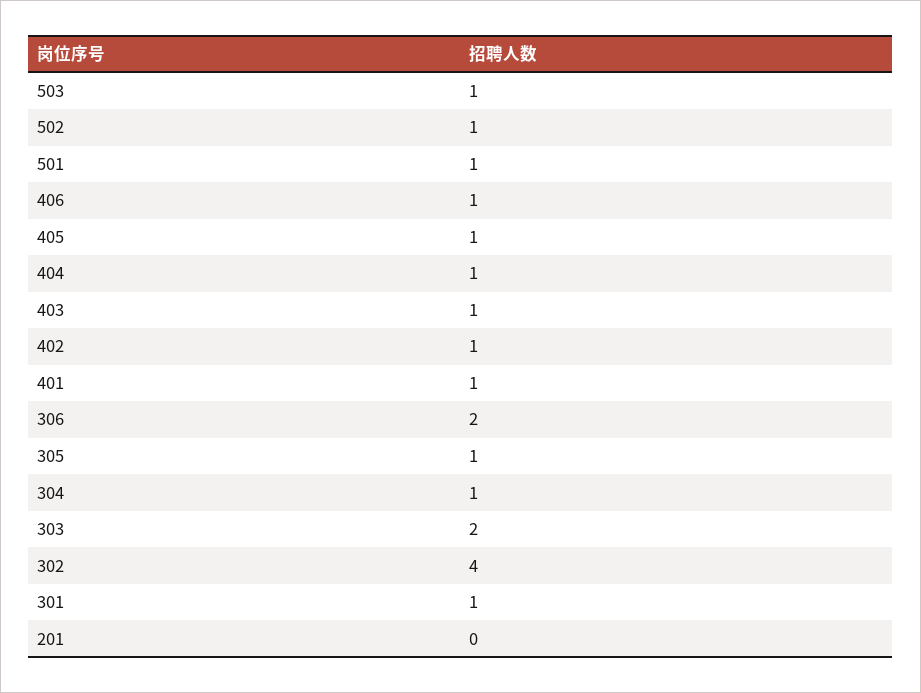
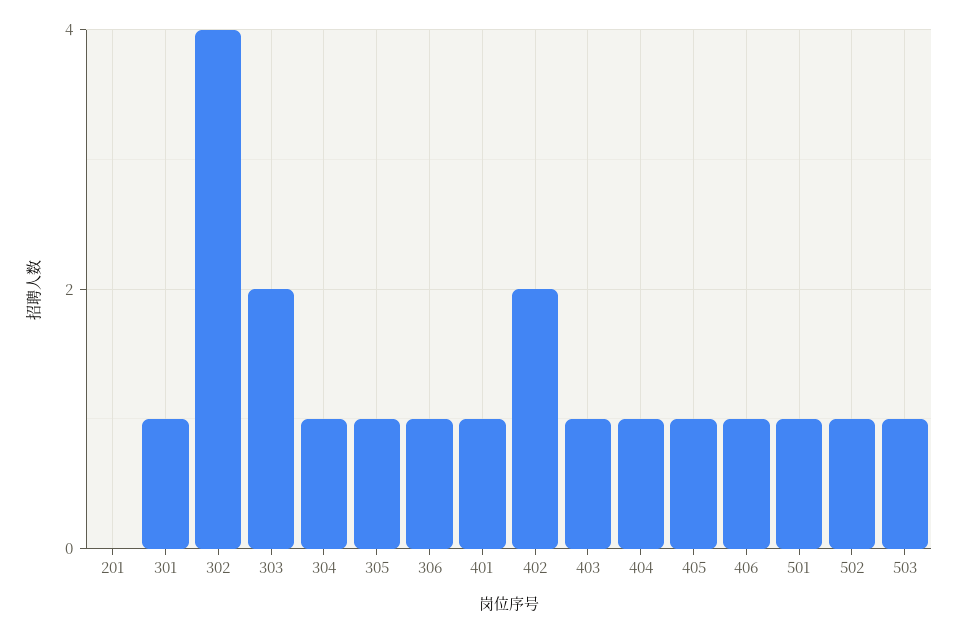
  {
    "503": 1,
    "502": 1,
    "501": 1,
    "406": 1,
    "405": 1,
    "404": 1,
    "403": 1,
-   "402": 1,
+   "402": 2,
    "401": 1,
-   "306": 2,
+   "306": 1,
    "305": 1,
    "304": 1,
    "303": 2,
    "302": 4,
    "301": 1,
    "201": 0
  }

